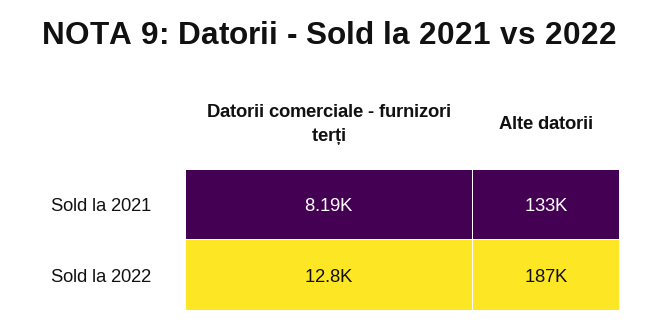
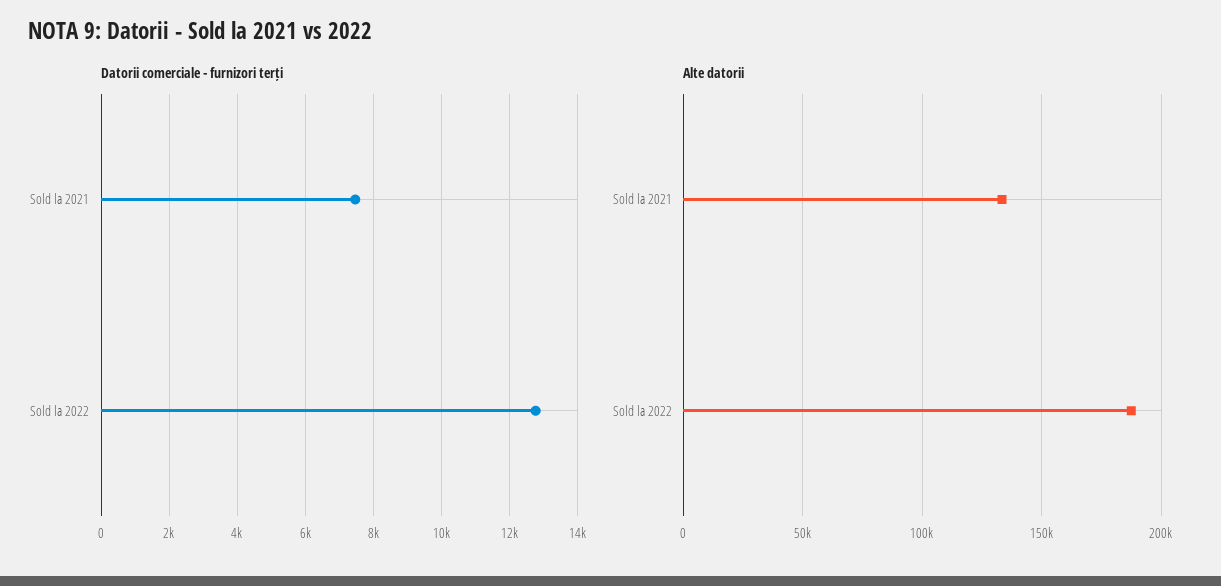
  {
    "Datorii comerciale - furnizori terți": {
-     "Sold la 2021": 8190,
+     "Sold la 2021": 7400,
      "Sold la 2022": 12800
    },
    "Alte datorii": {
      "Sold la 2021": 133000,
      "Sold la 2022": 187000
    }
  }

